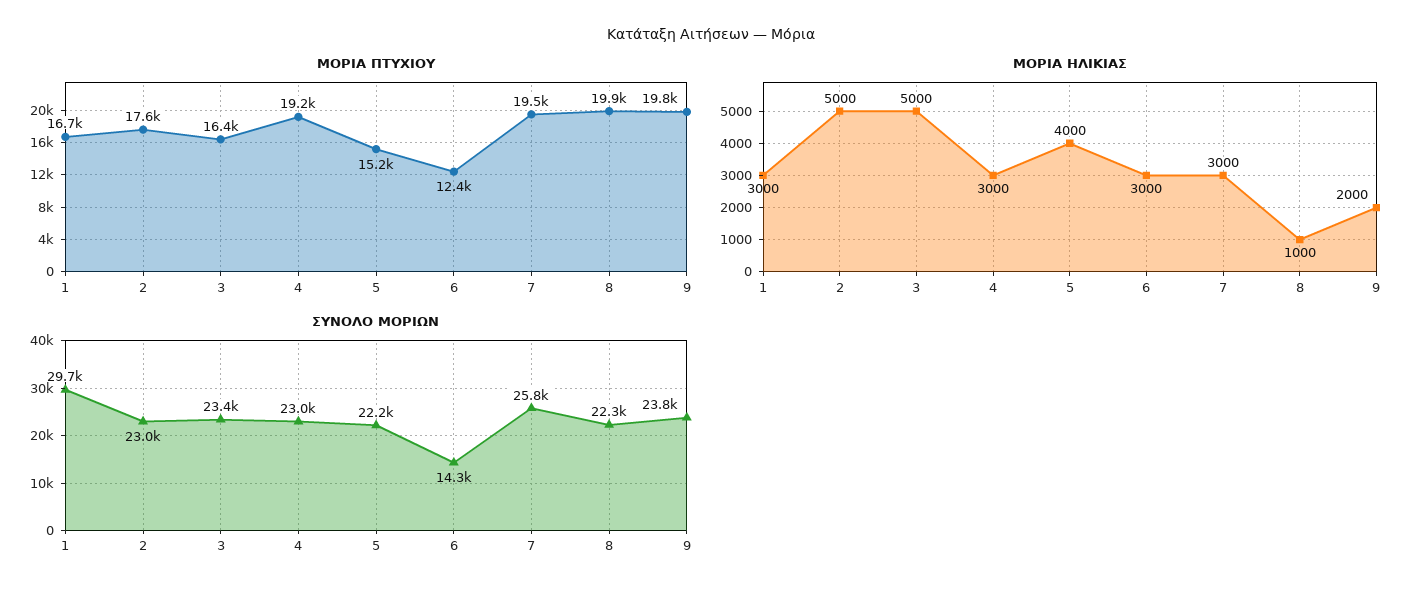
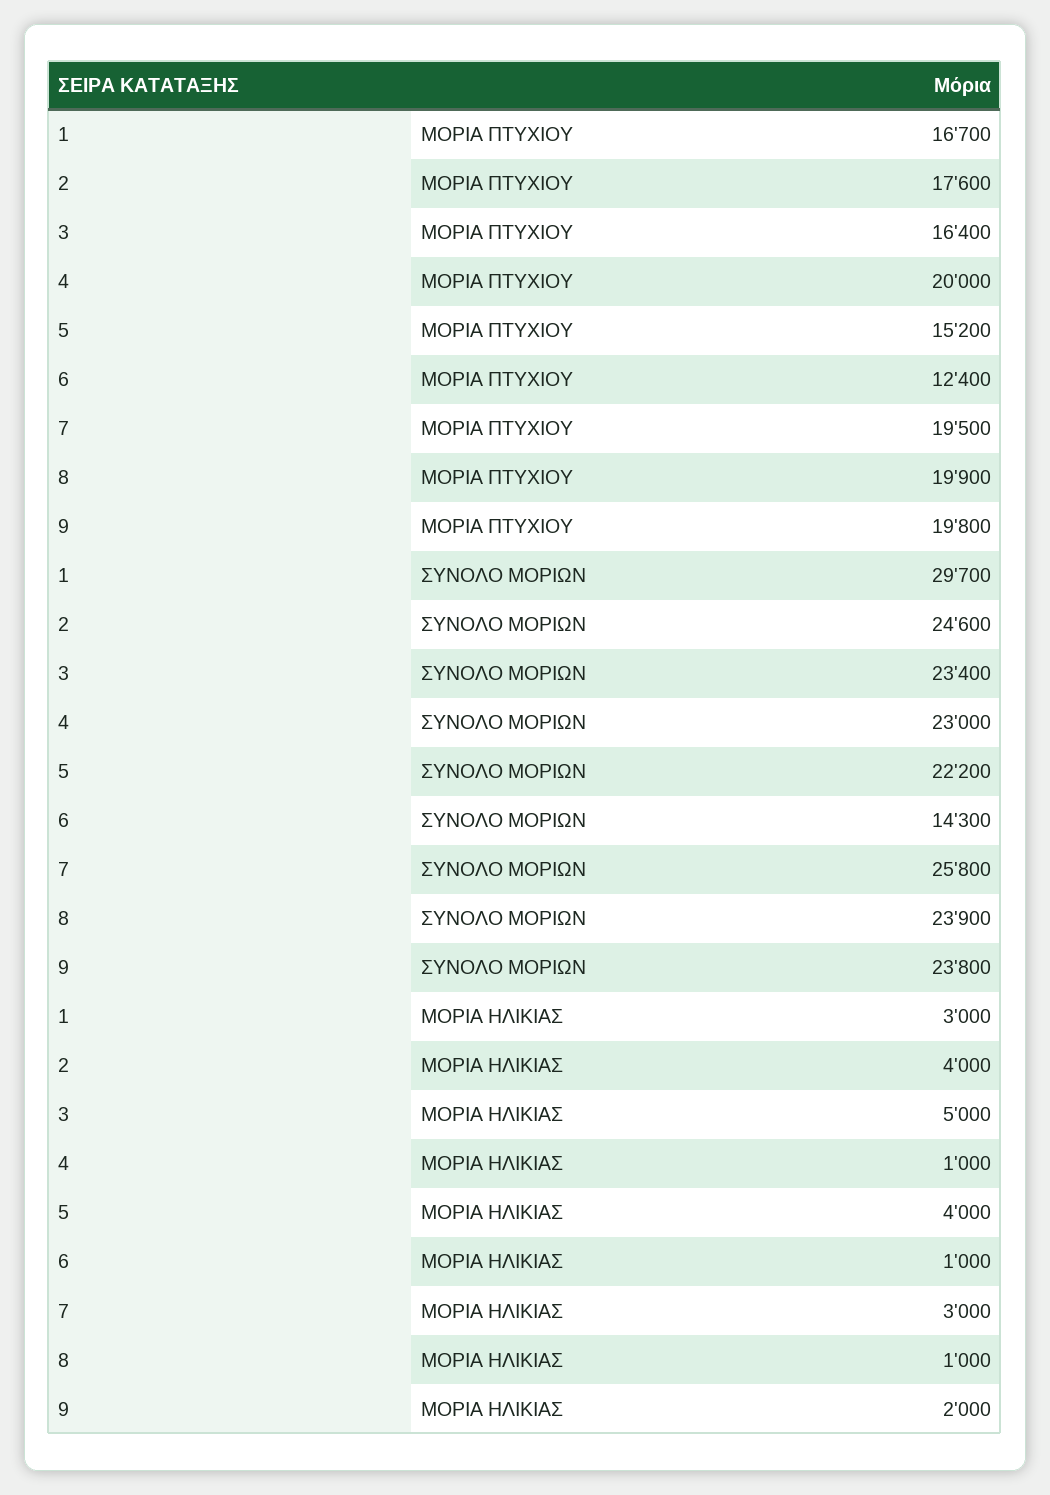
  {
    "ΜΟΡΙΑ ΠΤΥΧΙΟΥ": {
      "1": 16700,
      "2": 17600,
      "3": 16400,
-     "4": 19200,
+     "4": 20000,
      "5": 15200,
      "6": 12400,
      "7": 19500,
      "8": 19900,
      "9": 19800
    },
    "ΜΟΡΙΑ ΗΛΙΚΙΑΣ": {
      "1": 3000,
-     "2": 5000,
+     "2": 4000,
      "3": 5000,
-     "4": 3000,
+     "4": 1000,
      "5": 4000,
-     "6": 3000,
+     "6": 1000,
      "7": 3000,
      "8": 1000,
      "9": 2000
    },
    "ΣΥΝΟΛΟ ΜΟΡΙΩΝ": {
      "1": 29700,
-     "2": 23000,
+     "2": 24600,
      "3": 23400,
      "4": 23000,
      "5": 22200,
      "6": 14300,
      "7": 25800,
-     "8": 22300,
+     "8": 23900,
      "9": 23800
    }
  }

